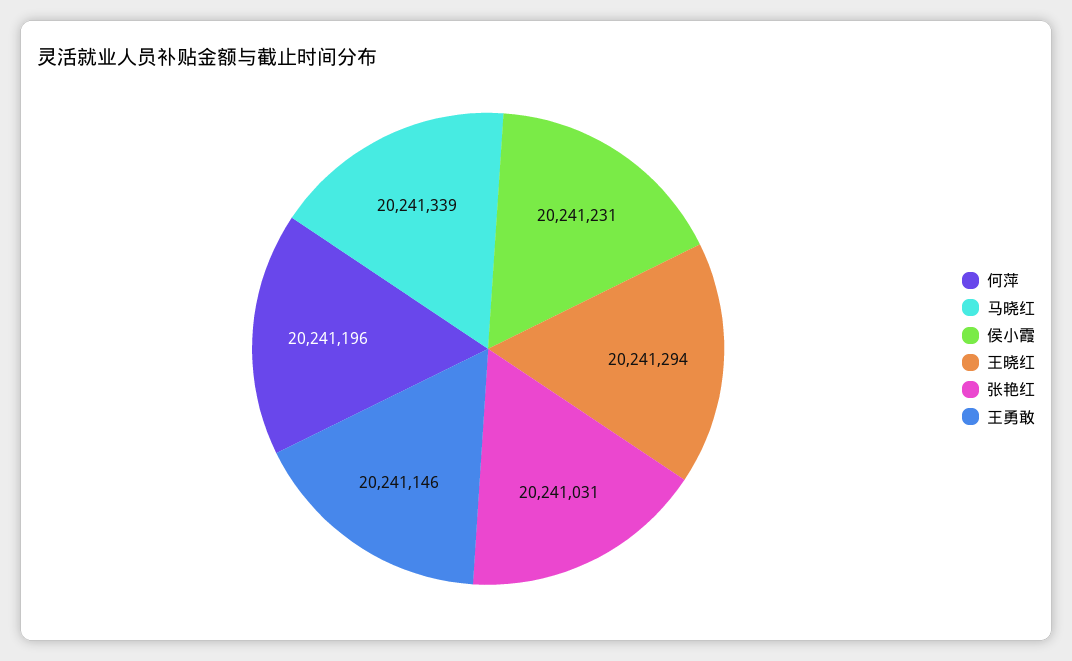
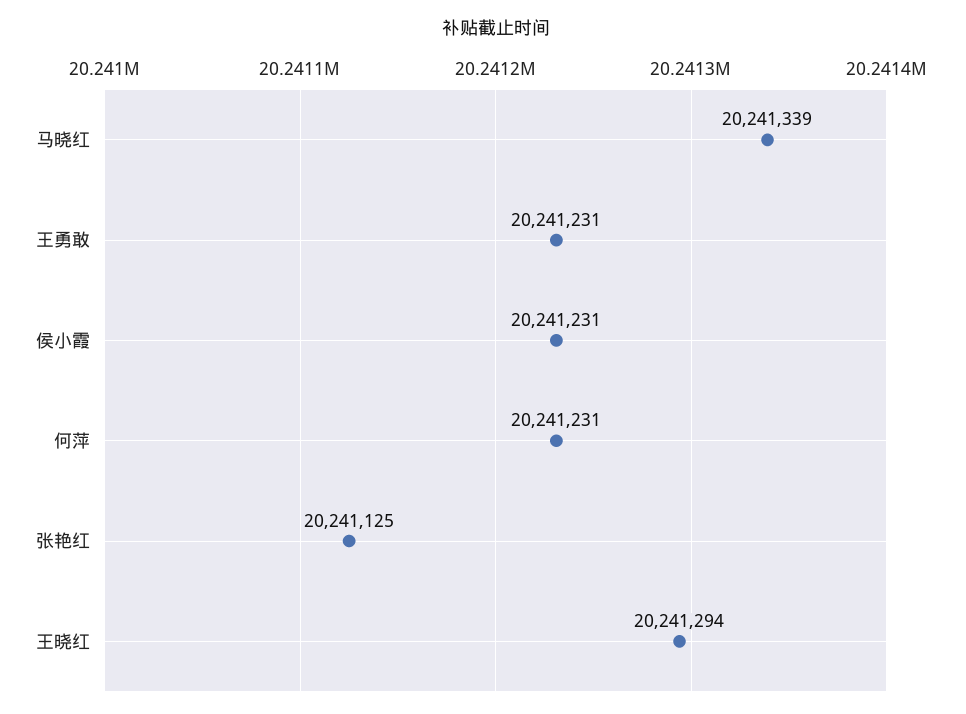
  {
-   "何萍": 20241196,
+   "何萍": 20241231,
    "马晓红": 20241339,
    "侯小霞": 20241231,
    "王晓红": 20241294,
-   "张艳红": 20241031,
+   "张艳红": 20241125,
-   "王勇敢": 20241146
+   "王勇敢": 20241231
  }

